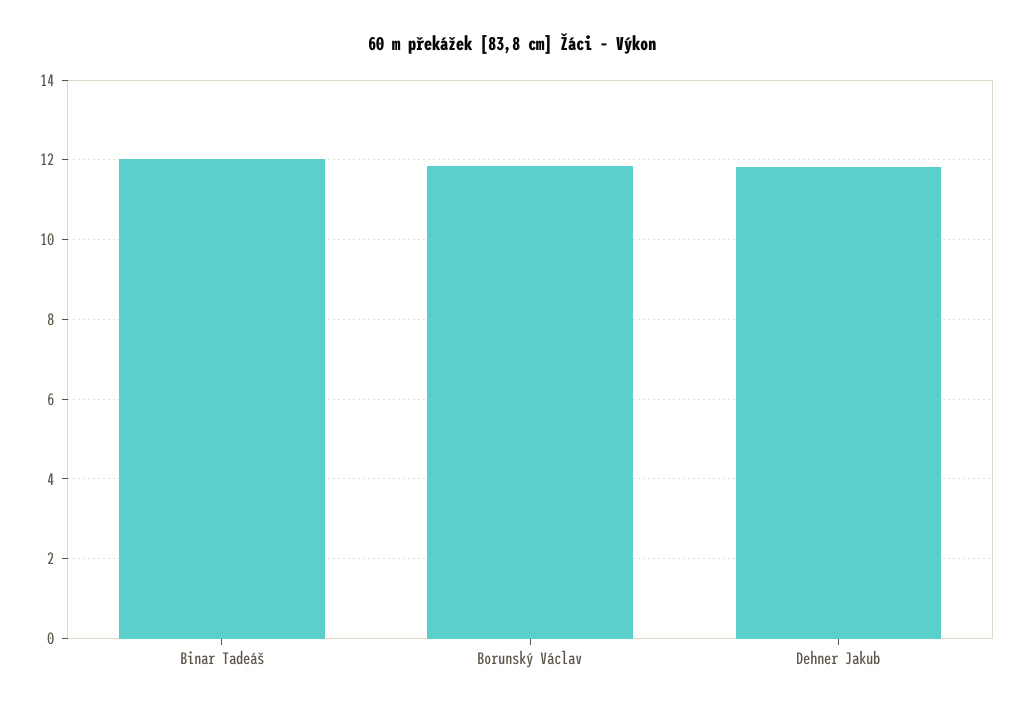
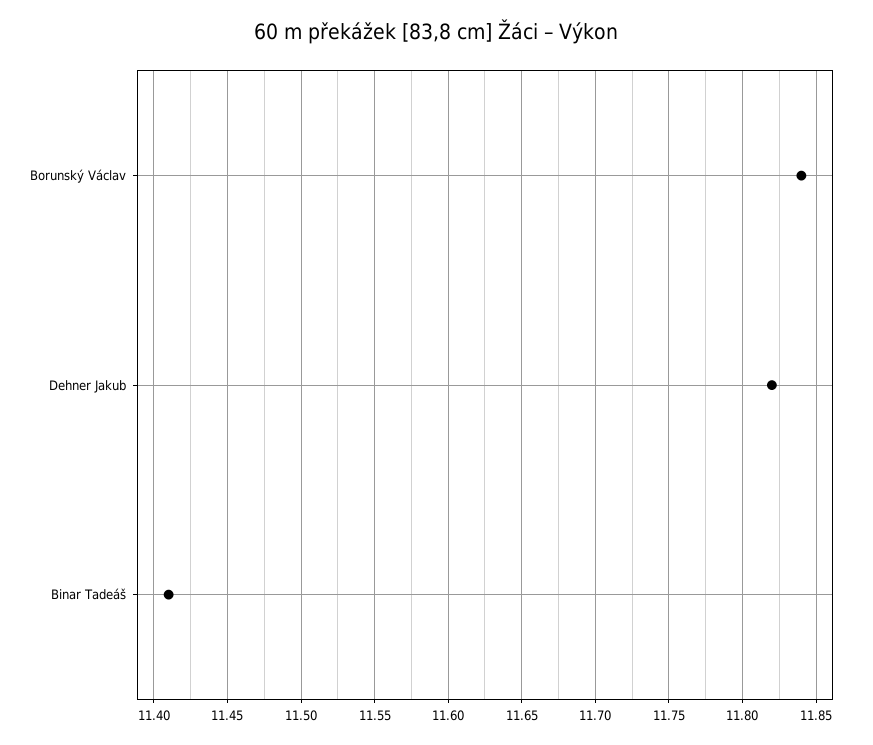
  {
-   "Binar Tadeáš": 12,
+   "Binar Tadeáš": 11.41,
    "Borunský Václav": 11.84,
    "Dehner Jakub": 11.82
  }

